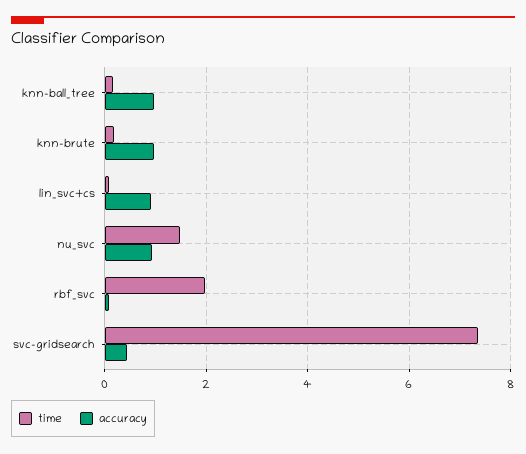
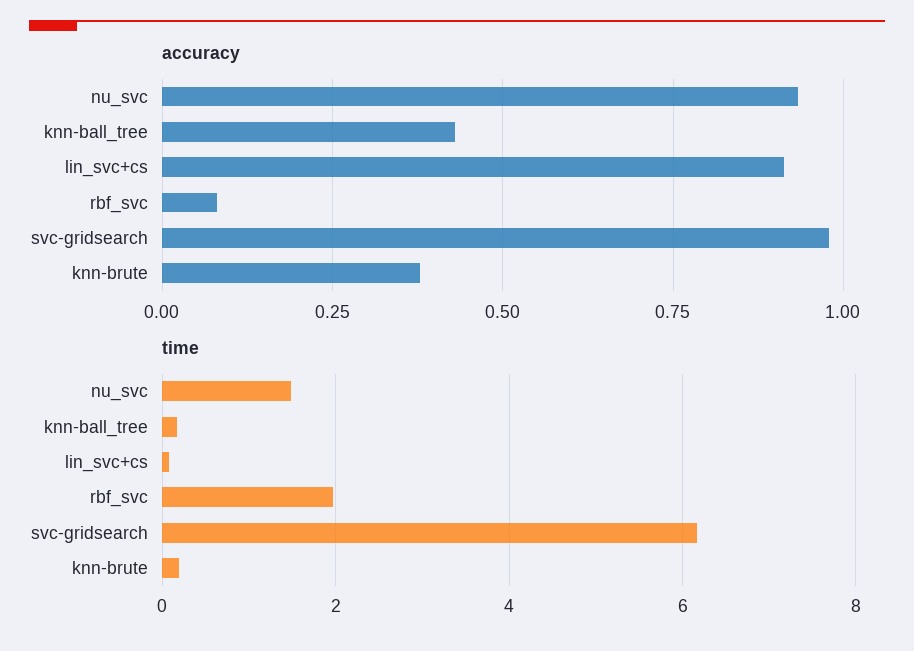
  {
    "time": {
      "knn-ball_tree": 0.2,
      "knn-brute": 0.2,
      "lin_svc+cs": 0,
      "nu_svc": 1.4,
      "rbf_svc": 2,
-     "svc-gridsearch": 7.4
+     "svc-gridsearch": 6.2
    },
    "accuracy": {
-     "knn-ball_tree": 1,
+     "knn-ball_tree": 0.425,
-     "knn-brute": 1,
+     "knn-brute": 0.375,
      "lin_svc+cs": 0.925,
      "nu_svc": 0.925,
      "rbf_svc": 0.075,
-     "svc-gridsearch": 0.4
+     "svc-gridsearch": 0.975
    }
  }

